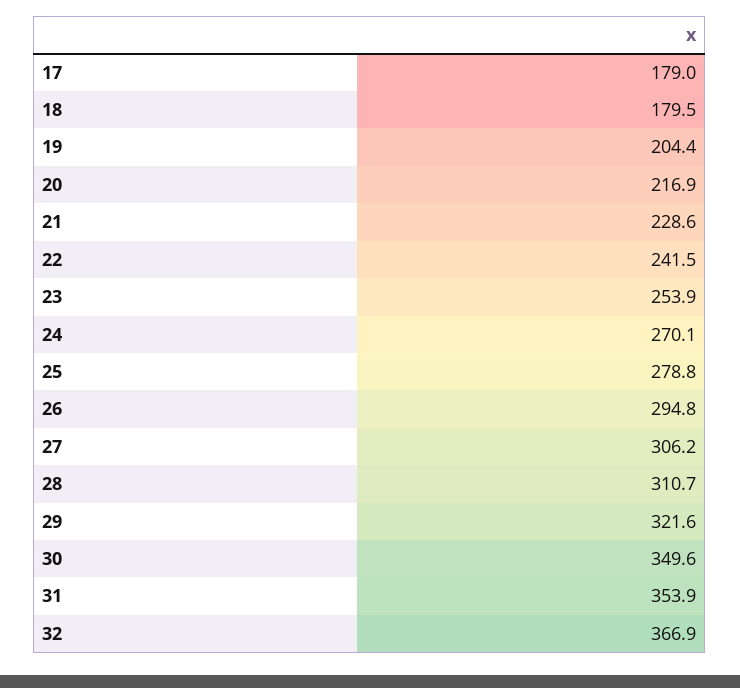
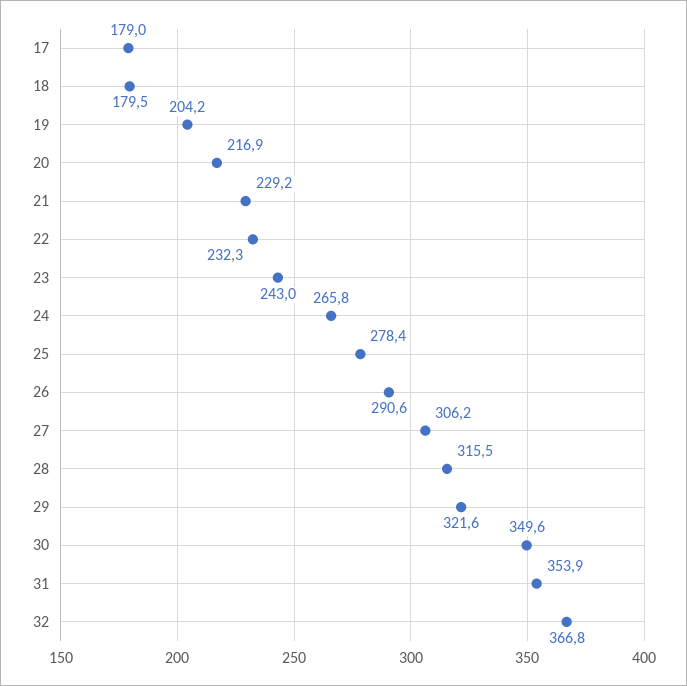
  {
    "17": 179,
    "18": 179.5,
-   "19": 204.4,
+   "19": 204.2,
    "20": 216.9,
-   "21": 228.6,
+   "21": 229.2,
-   "22": 241.5,
+   "22": 232.3,
-   "23": 253.9,
+   "23": 243,
-   "24": 270.1,
+   "24": 265.8,
-   "25": 278.8,
+   "25": 278.4,
-   "26": 294.8,
+   "26": 290.6,
    "27": 306.2,
-   "28": 310.7,
+   "28": 315.5,
    "29": 321.6,
    "30": 349.6,
    "31": 353.9,
-   "32": 366.9
+   "32": 366.8
  }

